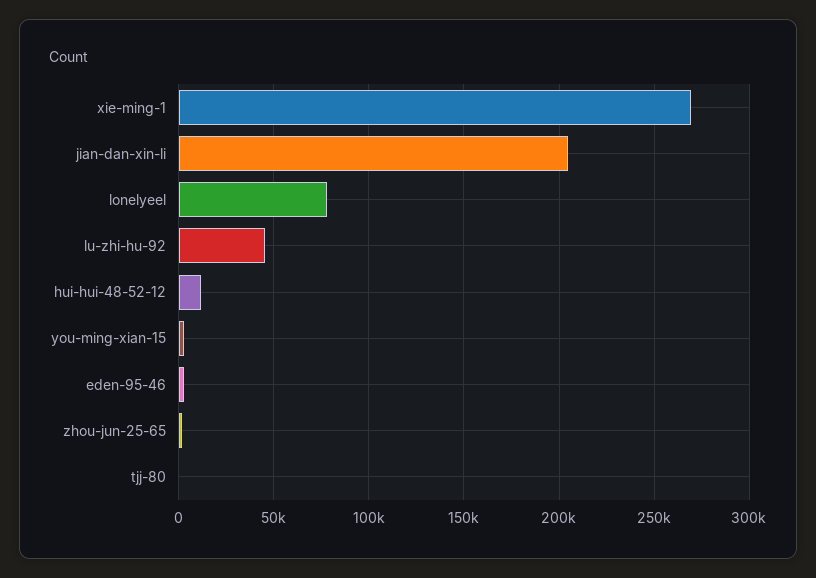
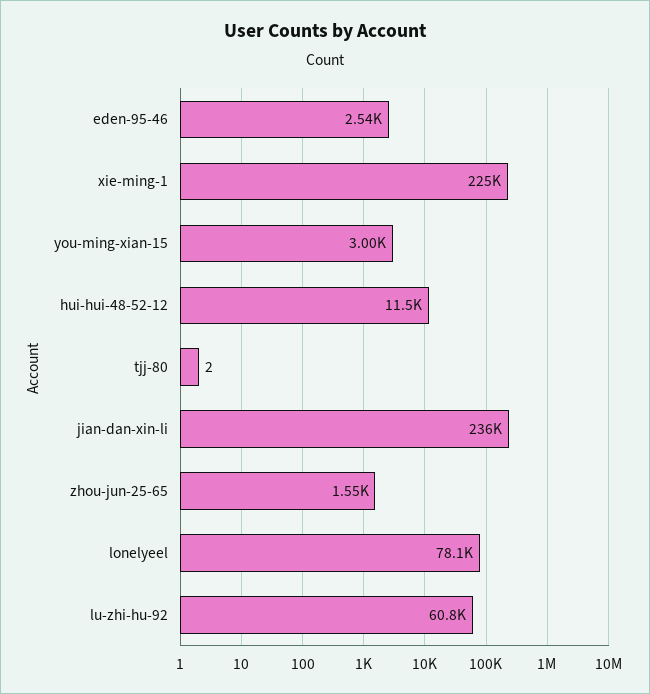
  {
-   "xie-ming-1": 270000,
+   "xie-ming-1": 225000,
-   "jian-dan-xin-li": 205000,
+   "jian-dan-xin-li": 236000,
    "lonelyeel": 78100,
-   "lu-zhi-hu-92": 45000,
+   "lu-zhi-hu-92": 60800,
    "hui-hui-48-52-12": 11500,
    "you-ming-xian-15": 3000,
    "eden-95-46": 2540,
    "zhou-jun-25-65": 1550,
    "tjj-80": 2
  }

